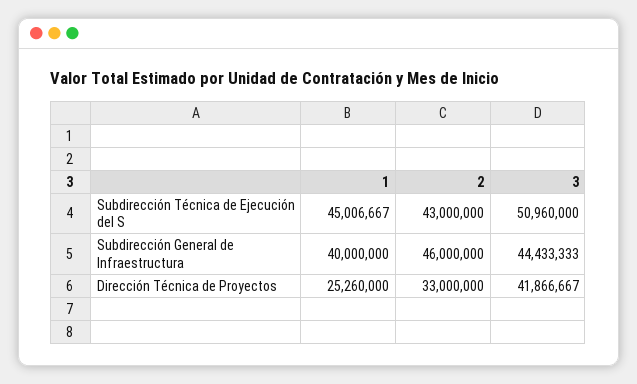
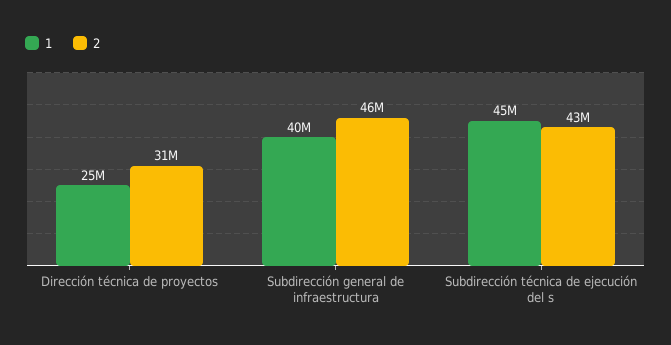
  {
    "1": {
      "Subdirección Técnica de Ejecución del S": 45006667,
      "Subdirección General de Infraestructura": 40000000,
      "Dirección Técnica de Proyectos": 25260000
    },
    "2": {
      "Subdirección Técnica de Ejecución del S": 43000000,
      "Subdirección General de Infraestructura": 46000000,
-     "Dirección Técnica de Proyectos": 33000000
+     "Dirección Técnica de Proyectos": 31000000
-   },
+   }
-   "3": {
-     "Subdirección Técnica de Ejecución del S": 50960000,
-     "Subdirección General de Infraestructura": 44433333,
-     "Dirección Técnica de Proyectos": 41866667
-   }
  }

